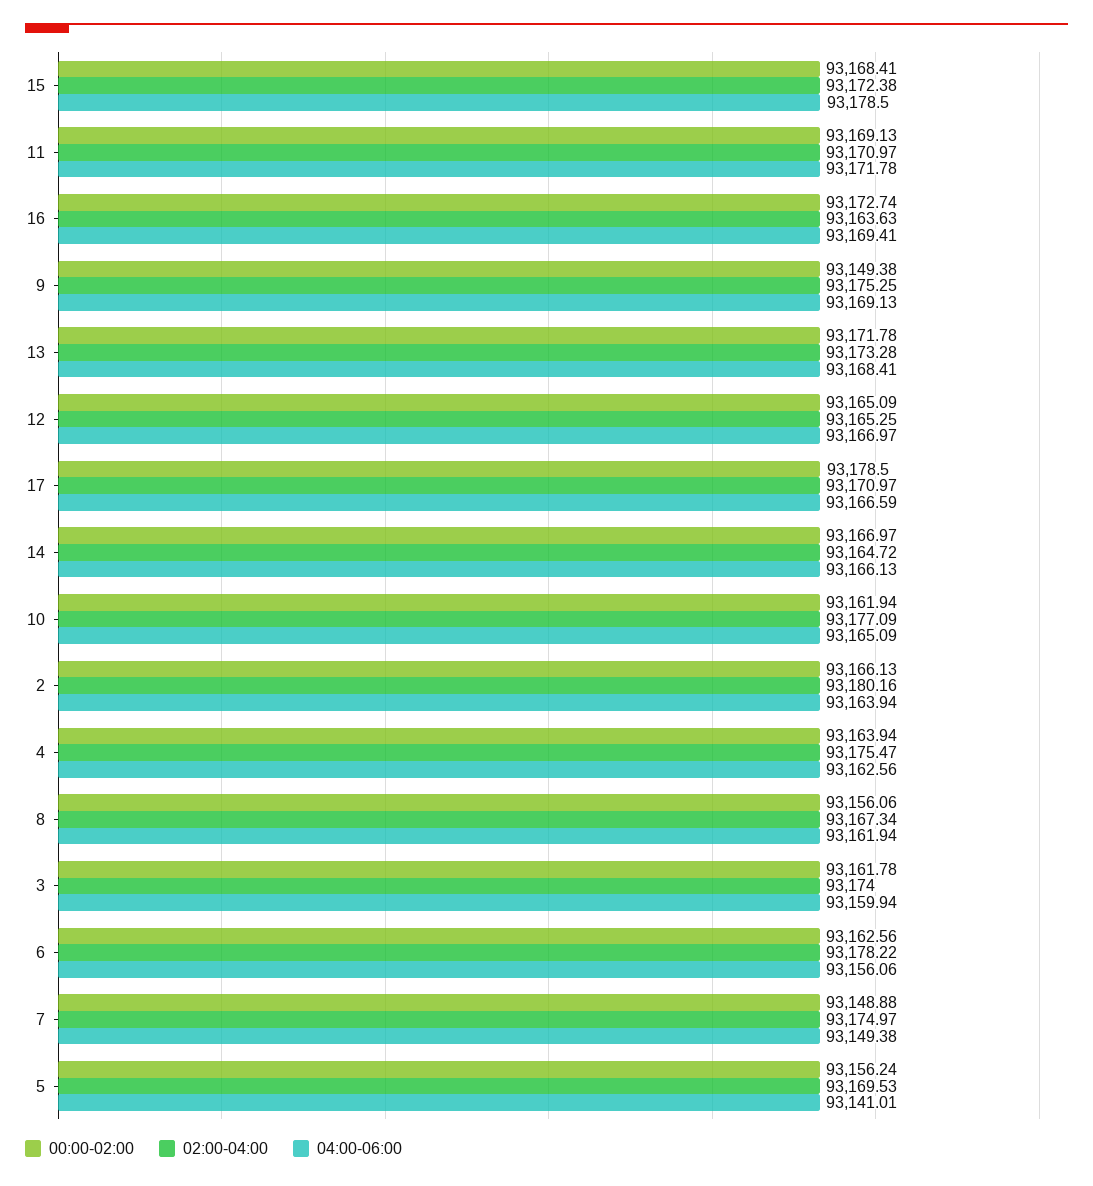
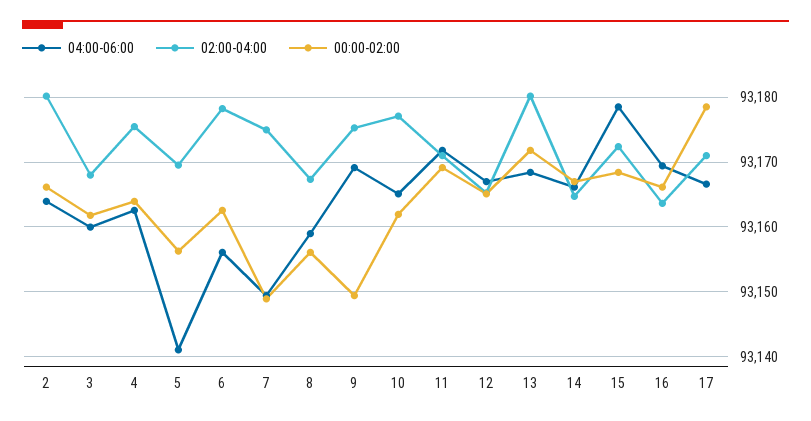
  {
    "00:00-02:00": {
      "15": 93168.41,
      "11": 93169.13,
-     "16": 93172.74,
+     "16": 93166,
      "9": 93149.38,
      "13": 93171.78,
      "12": 93165.09,
      "17": 93178.5,
      "14": 93166.97,
      "10": 93161.94,
      "2": 93166.13,
      "4": 93163.94,
      "8": 93156.06,
      "3": 93161.78,
      "6": 93162.56,
      "7": 93148.88,
      "5": 93156.24
    },
    "02:00-04:00": {
      "15": 93172.38,
      "11": 93170.97,
      "16": 93163.63,
      "9": 93175.25,
-     "13": 93173.28,
+     "13": 93180,
      "12": 93165.25,
      "17": 93170.97,
      "14": 93164.72,
      "10": 93177.09,
      "2": 93180.16,
      "4": 93175.47,
      "8": 93167.34,
-     "3": 93174,
+     "3": 93168,
      "6": 93178.22,
      "7": 93174.97,
      "5": 93169.53
    },
    "04:00-06:00": {
      "15": 93178.5,
      "11": 93171.78,
      "16": 93169.41,
      "9": 93169.13,
      "13": 93168.41,
      "12": 93166.97,
      "17": 93166.59,
      "14": 93166.13,
      "10": 93165.09,
      "2": 93163.94,
      "4": 93162.56,
-     "8": 93161.94,
+     "8": 93159,
      "3": 93159.94,
      "6": 93156.06,
      "7": 93149.38,
      "5": 93141.01
    }
  }

